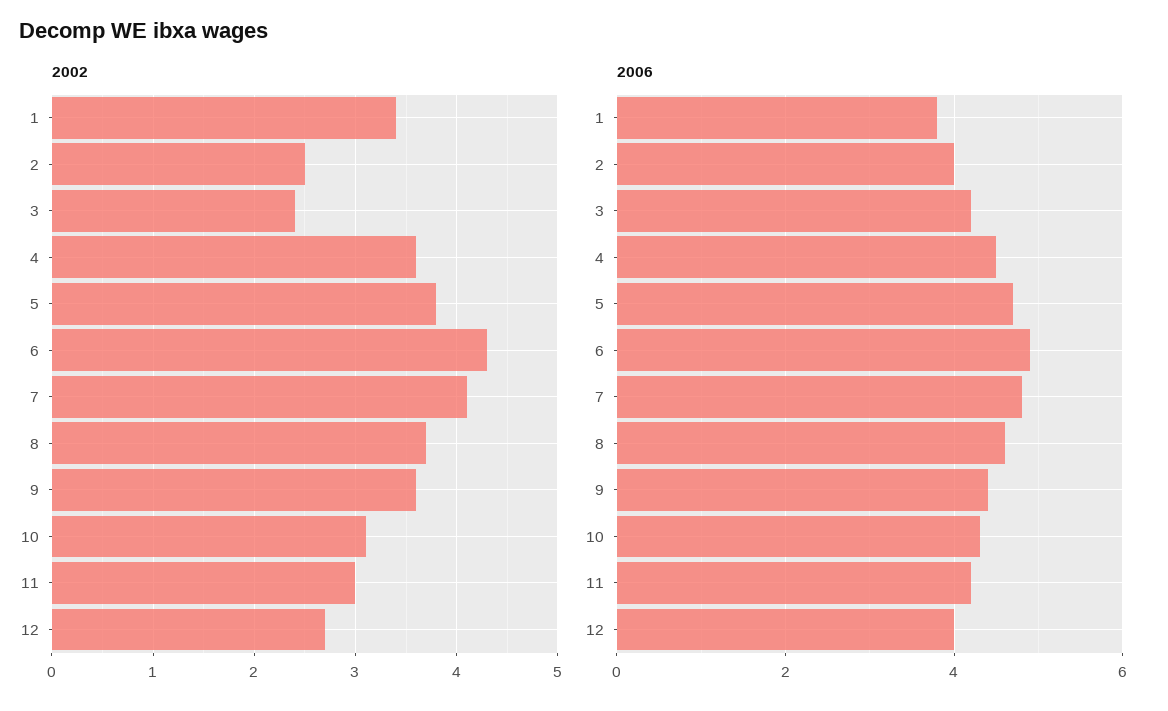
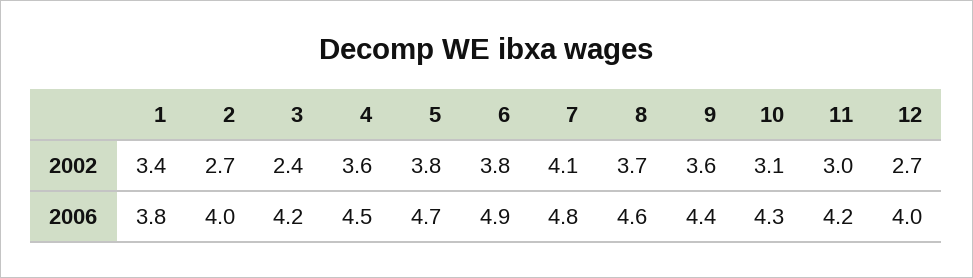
  {
    "2002": {
      "1": 3.4,
-     "2": 2.5,
+     "2": 2.7,
      "3": 2.4,
      "4": 3.6,
      "5": 3.8,
-     "6": 4.3,
+     "6": 3.8,
      "7": 4.1,
      "8": 3.7,
      "9": 3.6,
      "10": 3.1,
      "11": 3,
      "12": 2.7
    },
    "2006": {
      "1": 3.8,
      "2": 4,
      "3": 4.2,
      "4": 4.5,
      "5": 4.7,
      "6": 4.9,
      "7": 4.8,
      "8": 4.6,
      "9": 4.4,
      "10": 4.3,
      "11": 4.2,
      "12": 4
    }
  }

